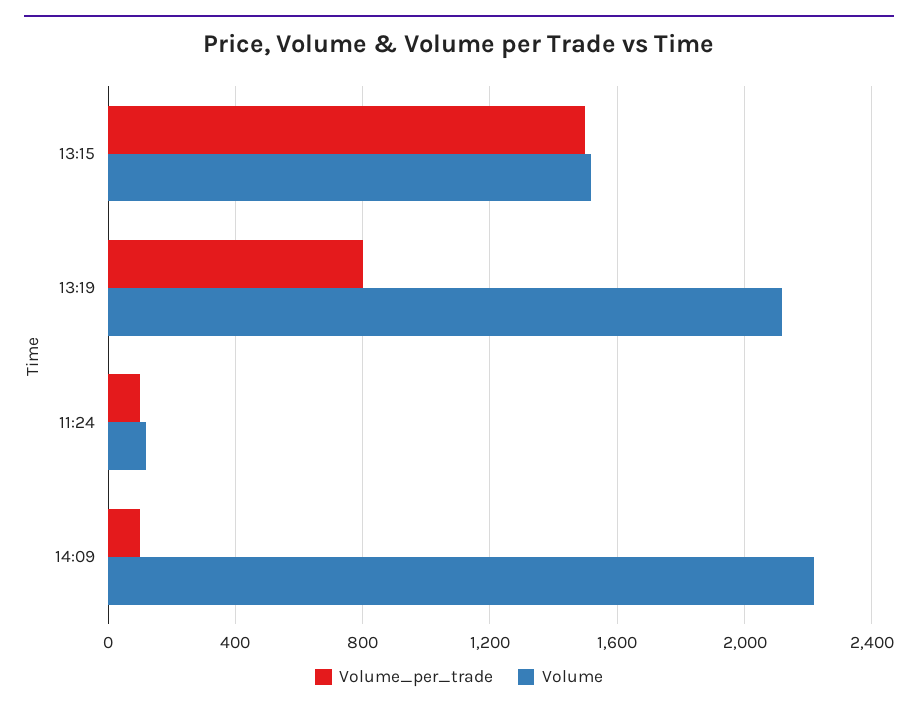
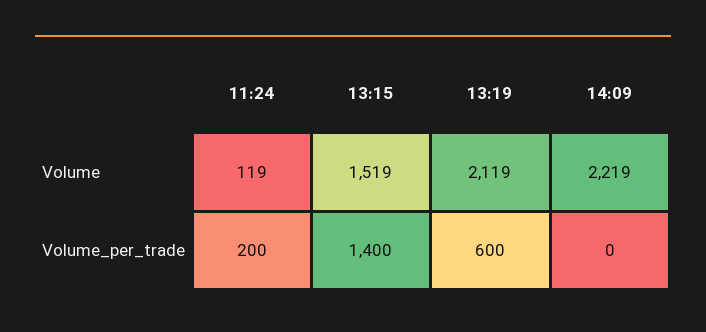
  {
    "Volume_per_trade": {
-     "13:15": 1500,
+     "13:15": 1400,
-     "13:19": 800,
+     "13:19": 600,
-     "11:24": 100,
+     "11:24": 200,
-     "14:09": 100
+     "14:09": 0
    },
    "Volume": {
      "13:15": 1519,
      "13:19": 2119,
      "11:24": 119,
      "14:09": 2219
    }
  }

